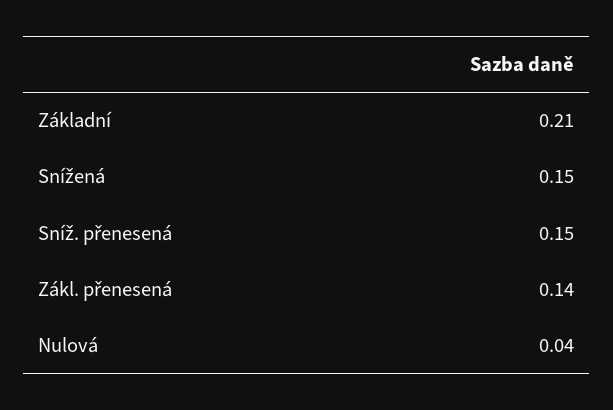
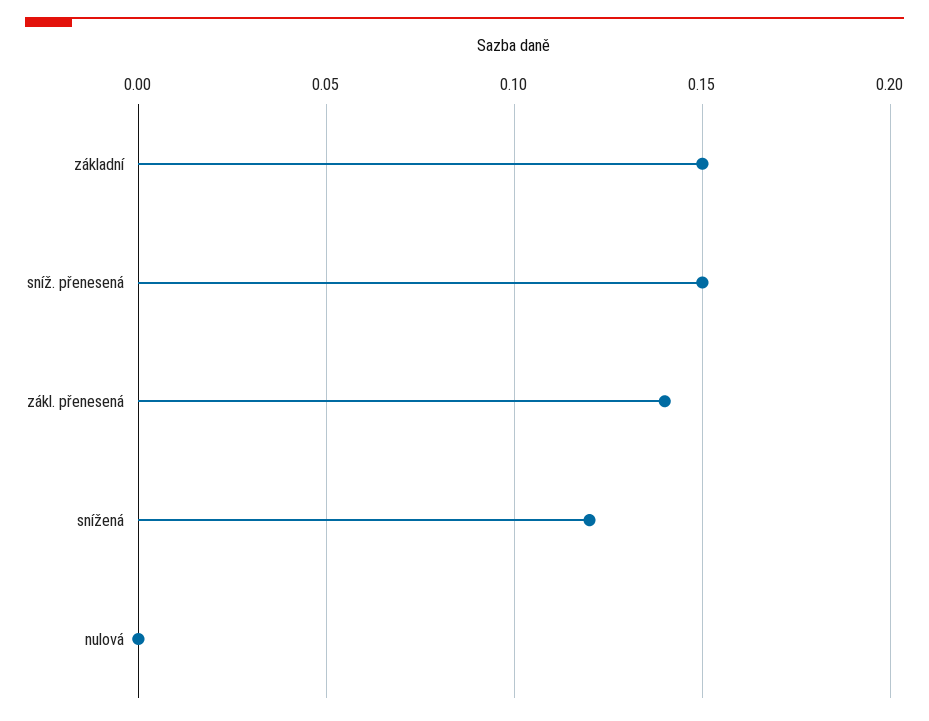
  {
-   "Základní": 0.21,
+   "Základní": 0.15,
-   "Snížená": 0.15,
+   "Snížená": 0.12,
    "Sníž. přenesená": 0.15,
    "Zákl. přenesená": 0.14,
-   "Nulová": 0.04
+   "Nulová": 0
  }

